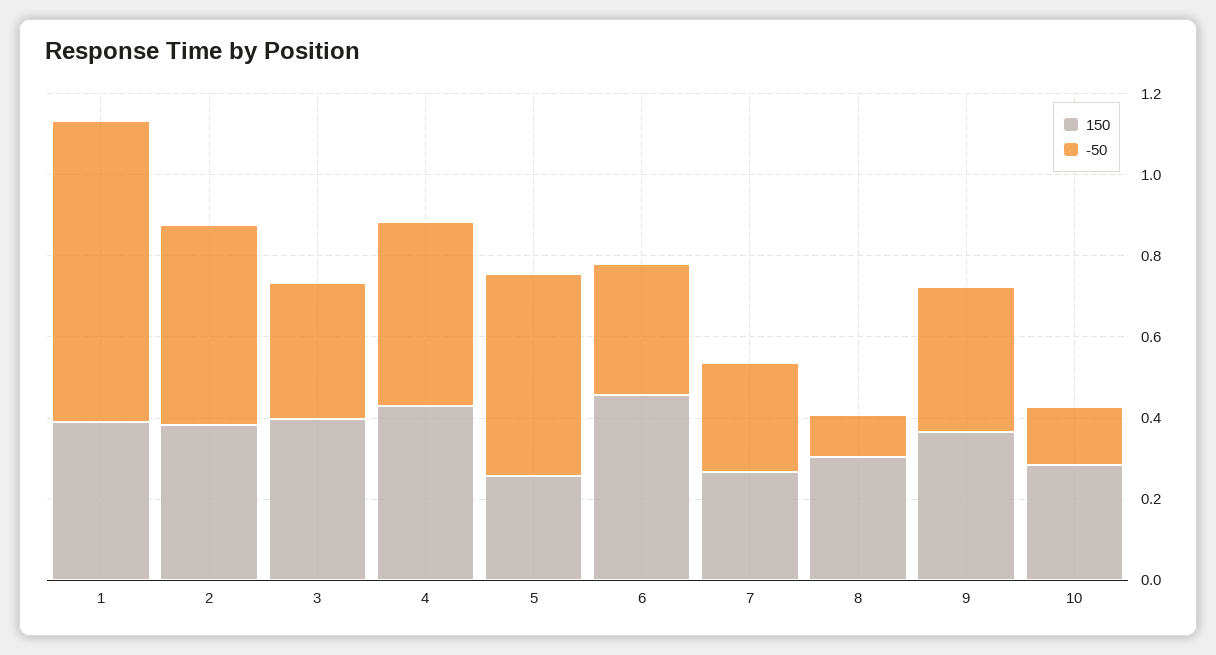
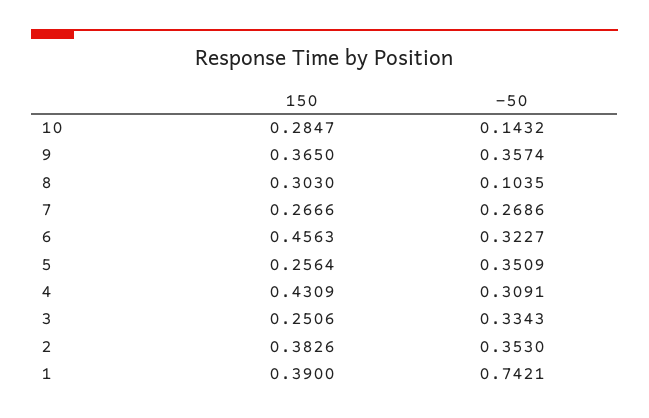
  {
    "150": {
      "1": 0.39,
      "2": 0.3826,
-     "3": 0.4,
+     "3": 0.2506,
      "4": 0.4309,
      "5": 0.2564,
      "6": 0.4563,
      "7": 0.2666,
      "8": 0.303,
      "9": 0.365,
      "10": 0.2847
    },
    "-50": {
      "1": 0.7421,
-     "2": 0.5,
+     "2": 0.353,
      "3": 0.3343,
-     "4": 0.45,
+     "4": 0.3091,
-     "5": 0.5,
+     "5": 0.3509,
      "6": 0.3227,
      "7": 0.2686,
      "8": 0.1035,
      "9": 0.3574,
      "10": 0.1432
    }
  }

